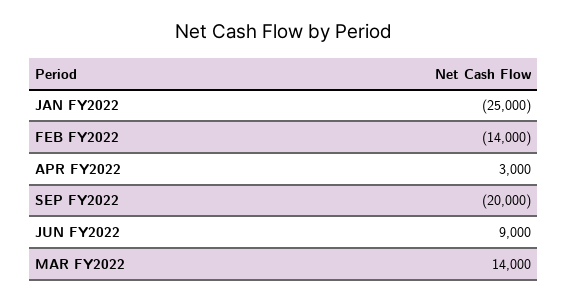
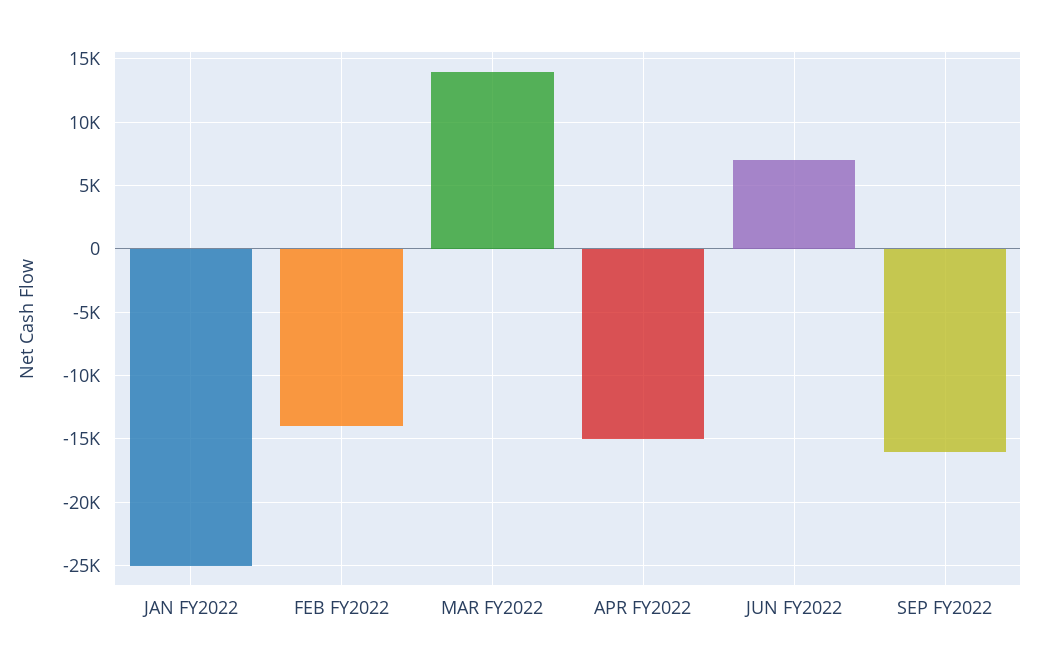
  {
    "JAN FY2022": -25000,
    "FEB FY2022": -14000,
-   "APR FY2022": 3000,
+   "APR FY2022": -15000,
-   "SEP FY2022": -20000,
+   "SEP FY2022": -16000,
-   "JUN FY2022": 9000,
+   "JUN FY2022": 7000,
    "MAR FY2022": 14000
  }

